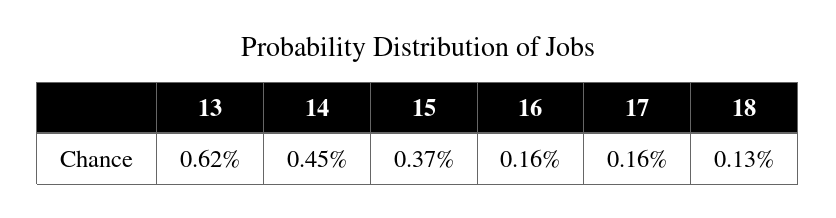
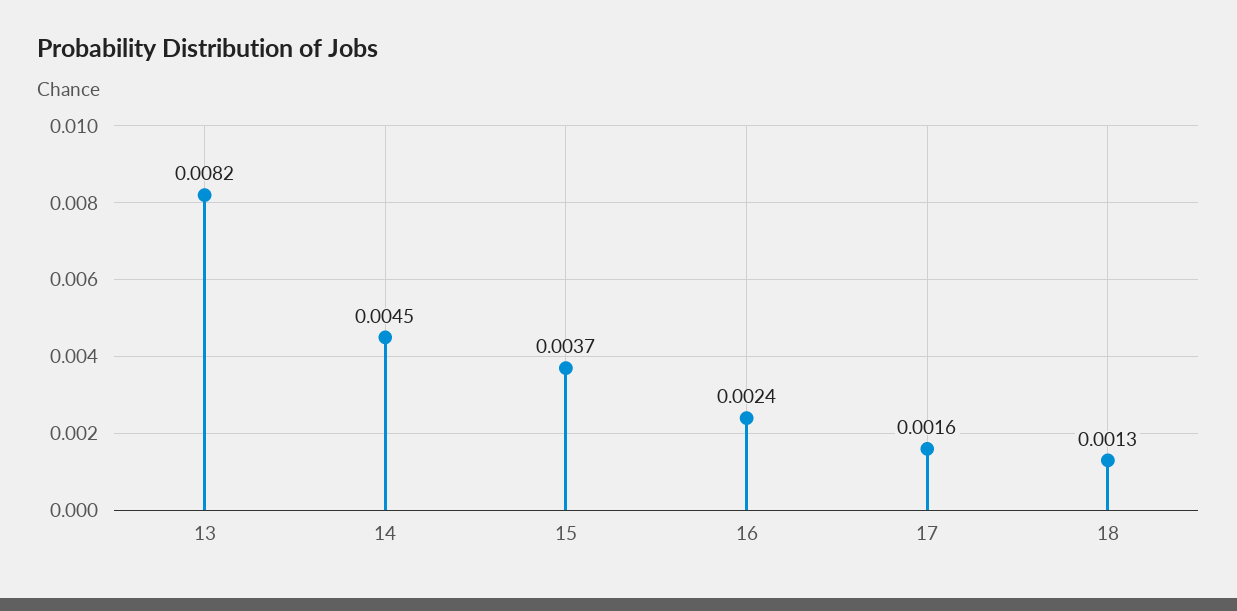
  {
-   "13": 0.0062,
+   "13": 0.0082,
    "14": 0.0045,
    "15": 0.0037,
-   "16": 0.0016,
+   "16": 0.0024,
    "17": 0.0016,
    "18": 0.0013
  }

